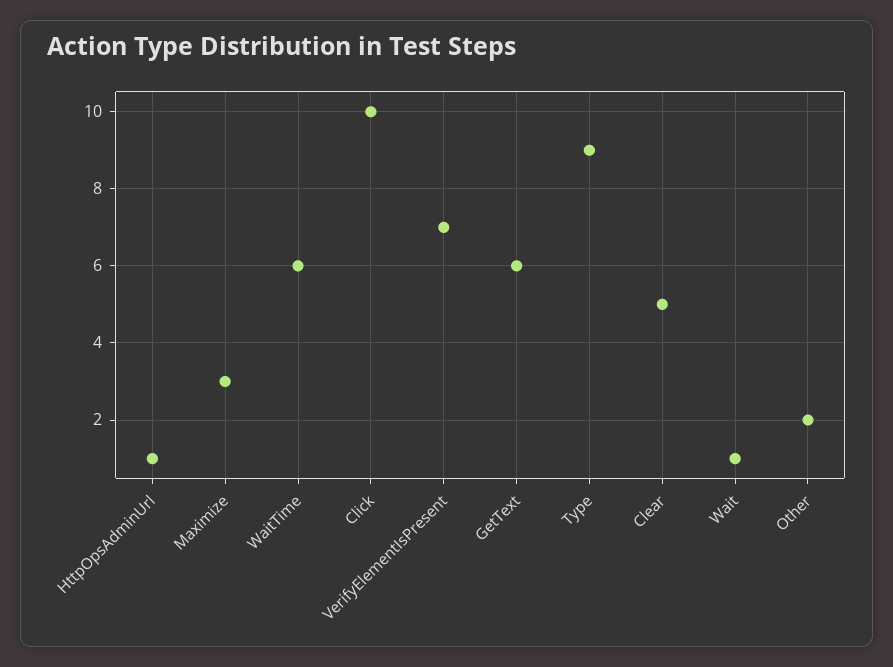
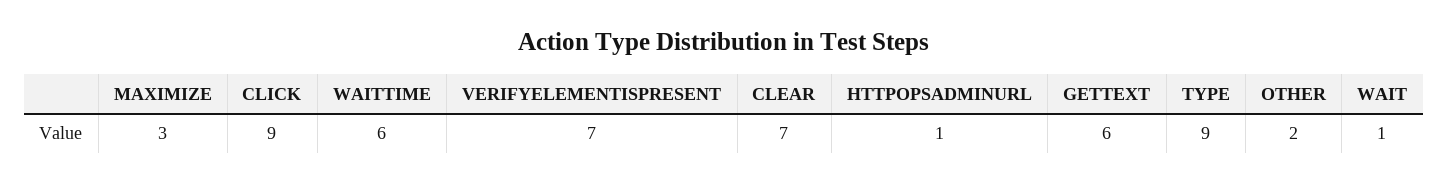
  {
    "HttpOpsAdminUrl": 1,
    "Maximize": 3,
    "WaitTime": 6,
-   "Click": 10,
+   "Click": 9,
    "VerifyElementIsPresent": 7,
    "GetText": 6,
    "Type": 9,
-   "Clear": 5,
+   "Clear": 7,
    "Wait": 1,
    "Other": 2
  }

